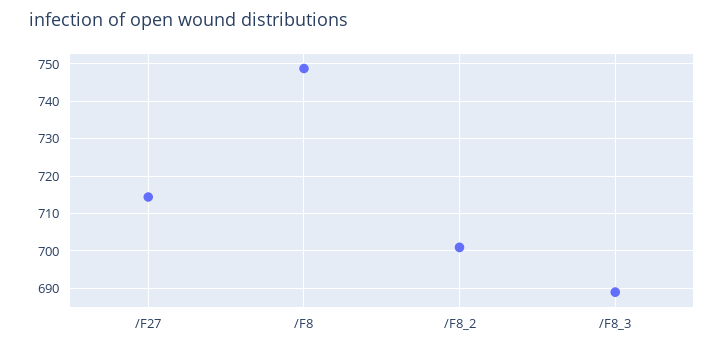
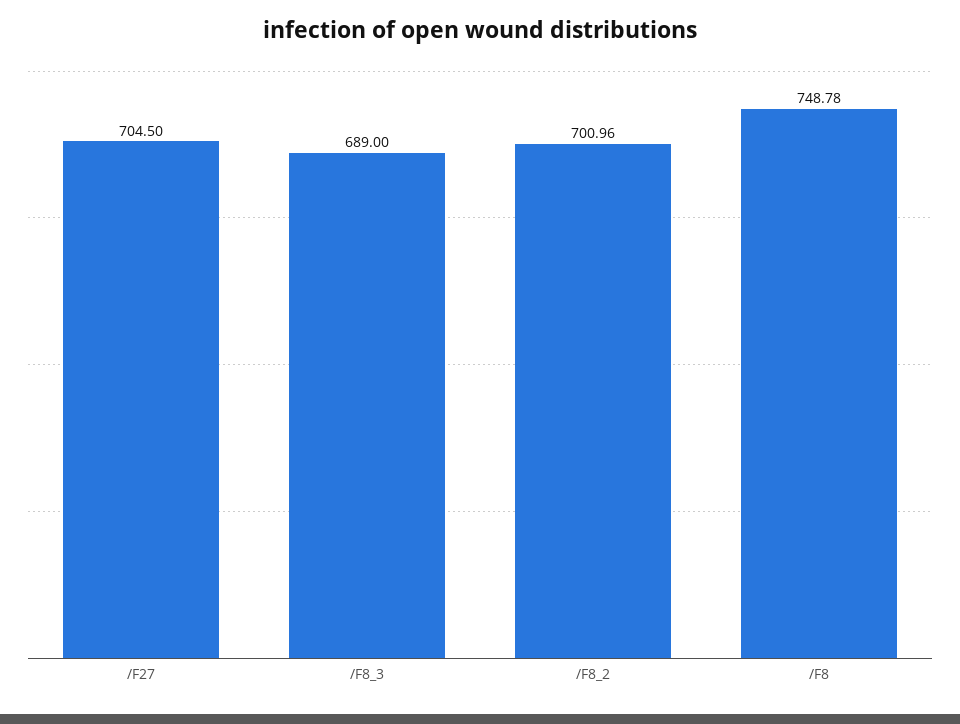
  {
-   "/F27": 714,
+   "/F27": 704.5,
    "/F8": 748.78,
    "/F8_2": 700.96,
    "/F8_3": 689
  }

